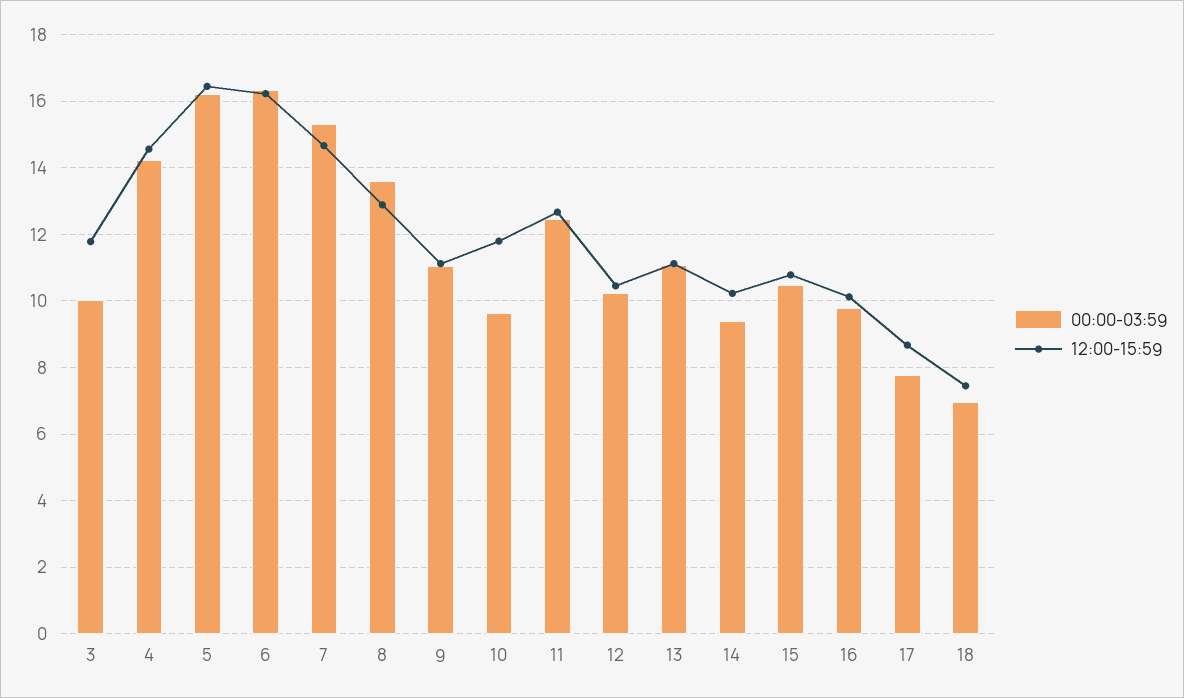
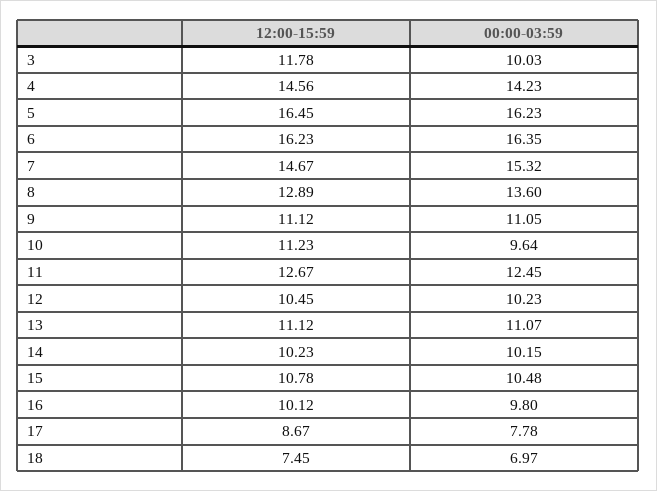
  {
    "00:00-03:59": {
      "3": 10.03,
      "4": 14.23,
      "5": 16.23,
      "6": 16.35,
      "7": 15.32,
      "8": 13.6,
      "9": 11.05,
      "10": 9.64,
      "11": 12.45,
      "12": 10.23,
      "13": 11.07,
-     "14": 9.4,
+     "14": 10.15,
      "15": 10.48,
      "16": 9.8,
      "17": 7.78,
      "18": 6.97
    },
    "12:00-15:59": {
      "3": 11.78,
      "4": 14.56,
      "5": 16.45,
      "6": 16.23,
      "7": 14.67,
      "8": 12.89,
      "9": 11.12,
-     "10": 11.8,
+     "10": 11.23,
      "11": 12.67,
      "12": 10.45,
      "13": 11.12,
      "14": 10.23,
      "15": 10.78,
      "16": 10.12,
      "17": 8.67,
      "18": 7.45
    }
  }

